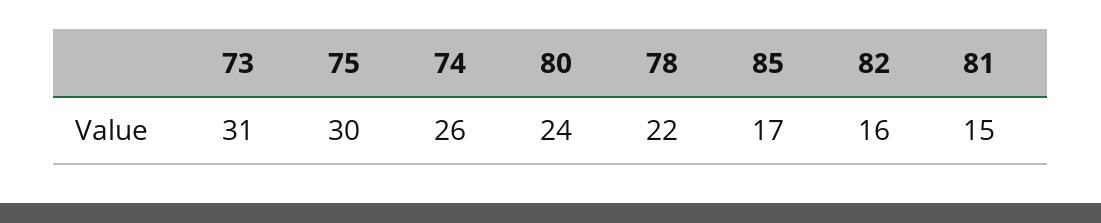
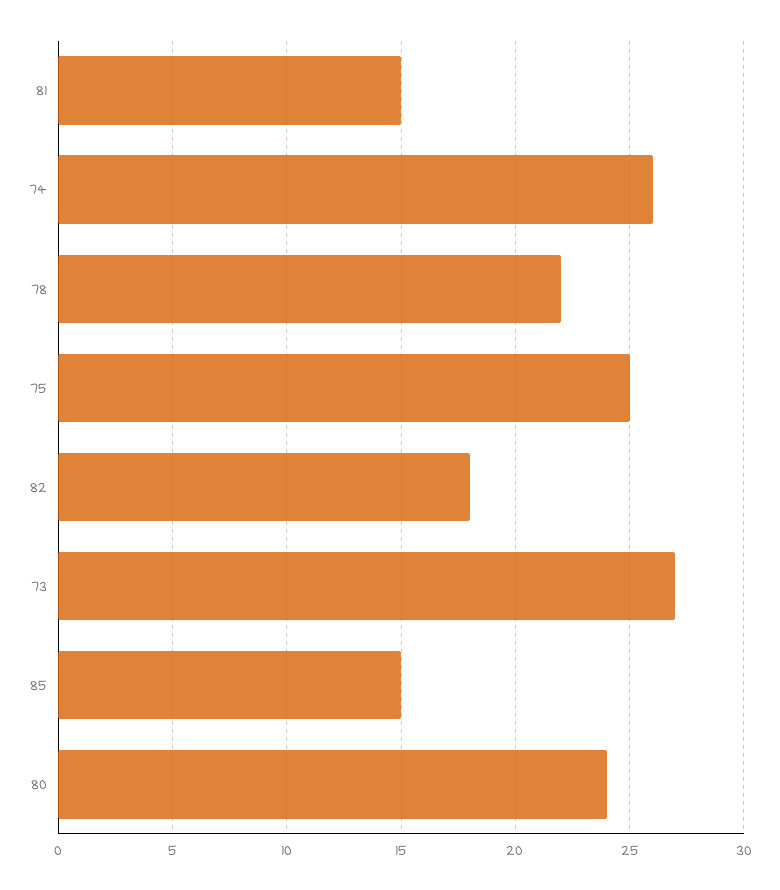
  {
-   "73": 31,
+   "73": 27,
-   "75": 30,
+   "75": 25,
    "74": 26,
    "80": 24,
    "78": 22,
-   "85": 17,
+   "85": 15,
-   "82": 16,
+   "82": 18,
    "81": 15
  }

